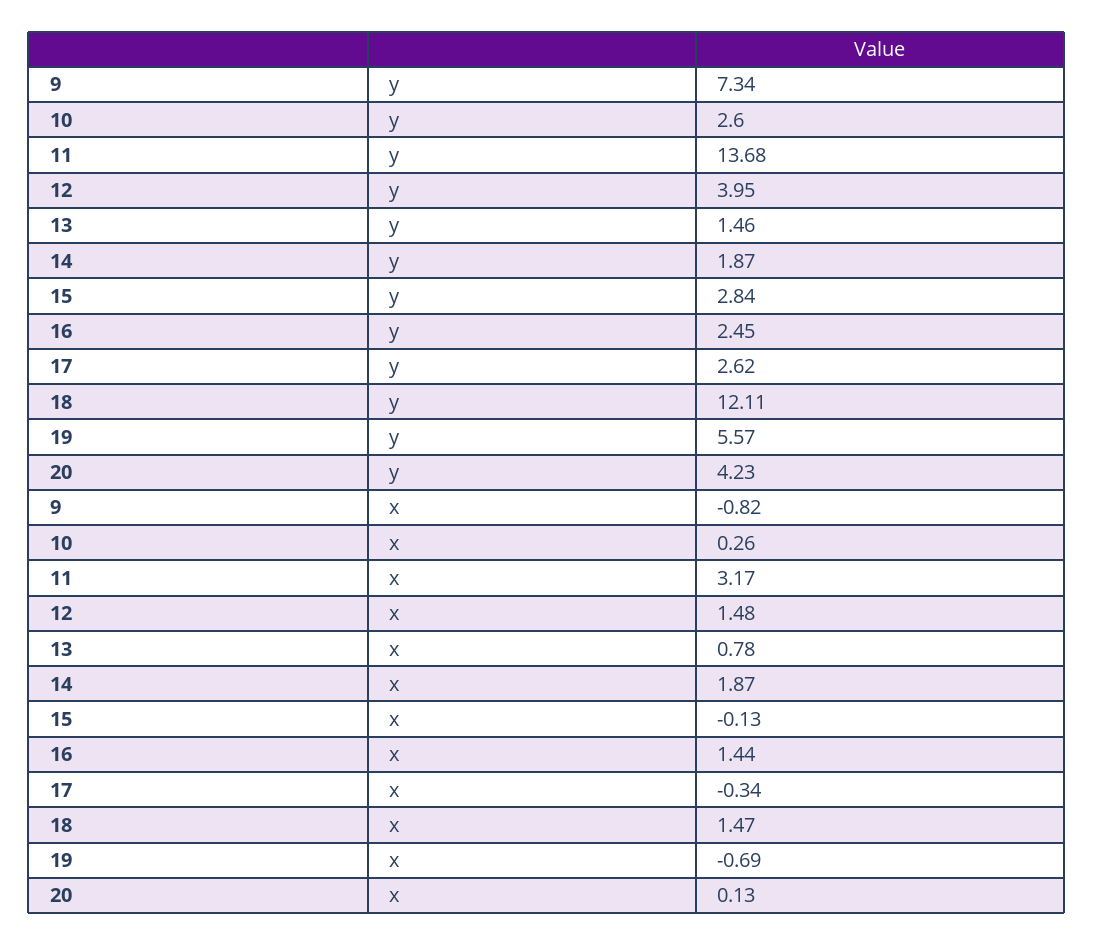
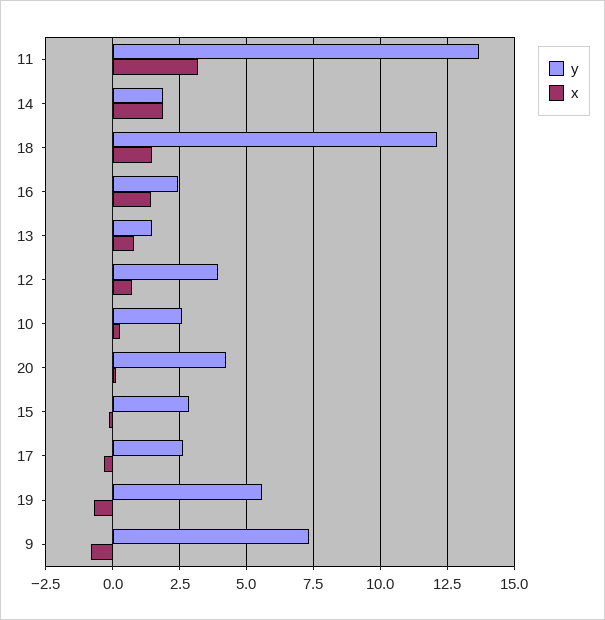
  {
    "y": {
      "9": 7.34,
      "10": 2.6,
      "11": 13.68,
      "12": 3.95,
      "13": 1.46,
      "14": 1.87,
      "15": 2.84,
      "16": 2.45,
      "17": 2.62,
      "18": 12.11,
      "19": 5.57,
      "20": 4.23
    },
    "x": {
      "9": -0.82,
      "10": 0.26,
      "11": 3.17,
-     "12": 1.48,
+     "12": 0.75,
      "13": 0.78,
      "14": 1.87,
      "15": -0.13,
      "16": 1.44,
      "17": -0.34,
      "18": 1.47,
      "19": -0.69,
      "20": 0.13
    }
  }

